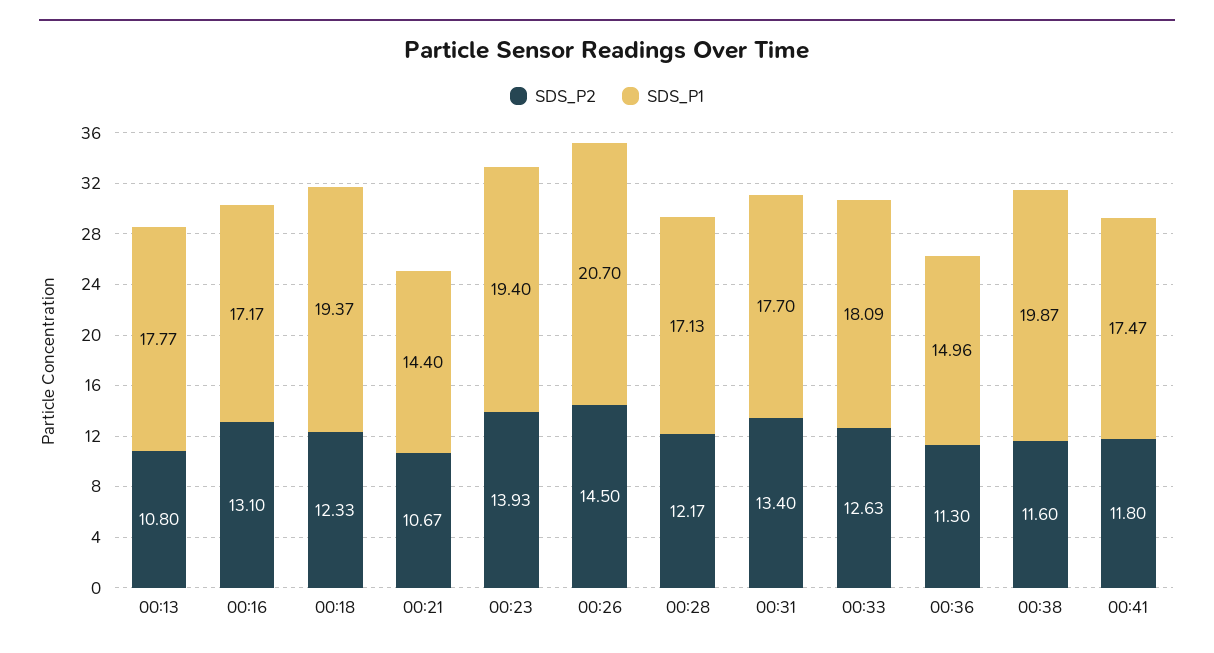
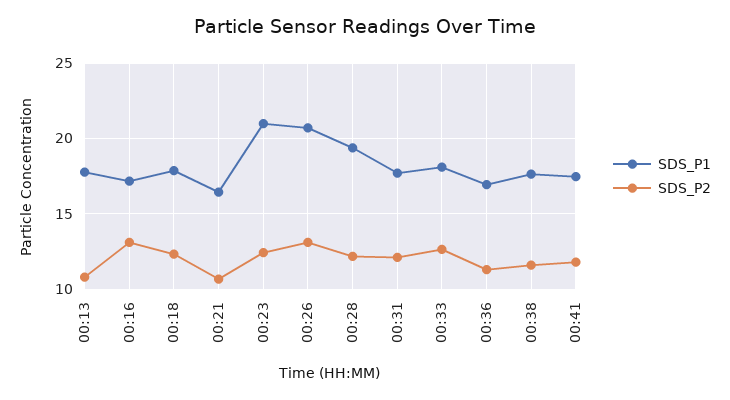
  {
    "SDS_P2": {
      "00:13": 10.8,
      "00:16": 13.1,
      "00:18": 12.33,
      "00:21": 10.67,
-     "00:23": 13.93,
+     "00:23": 12.5,
-     "00:26": 14.5,
+     "00:26": 13,
      "00:28": 12.17,
-     "00:31": 13.4,
+     "00:31": 12,
      "00:33": 12.63,
      "00:36": 11.3,
      "00:38": 11.6,
      "00:41": 11.8
    },
    "SDS_P1": {
      "00:13": 17.77,
      "00:16": 17.17,
-     "00:18": 19.37,
+     "00:18": 18,
-     "00:21": 14.4,
+     "00:21": 16.5,
-     "00:23": 19.4,
+     "00:23": 21,
      "00:26": 20.7,
-     "00:28": 17.13,
+     "00:28": 19.5,
      "00:31": 17.7,
      "00:33": 18.09,
-     "00:36": 14.96,
+     "00:36": 17,
-     "00:38": 19.87,
+     "00:38": 17.5,
      "00:41": 17.47
    }
  }

